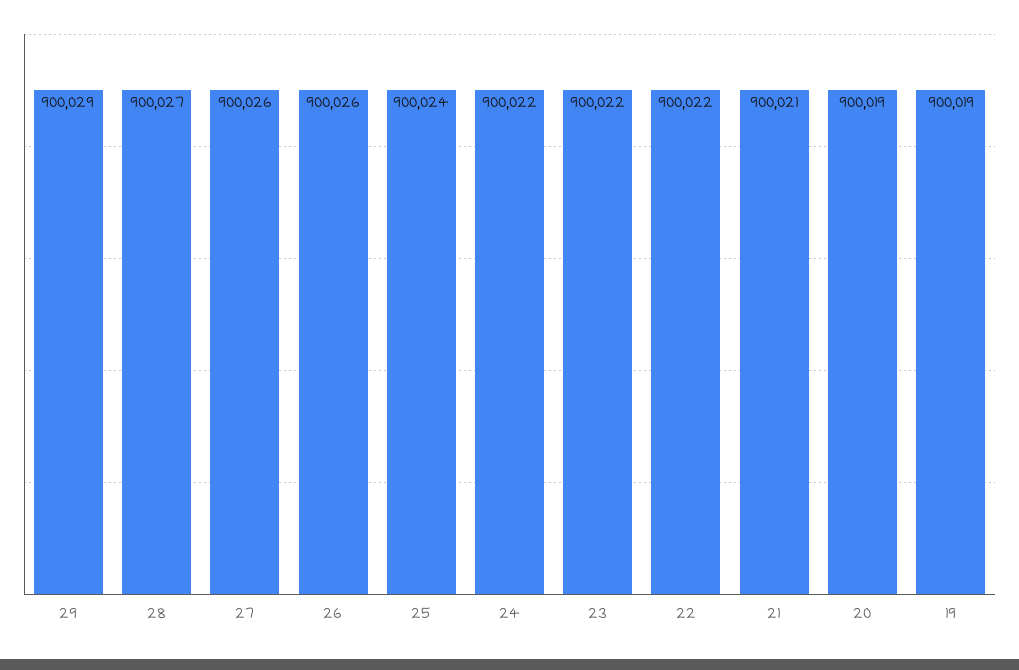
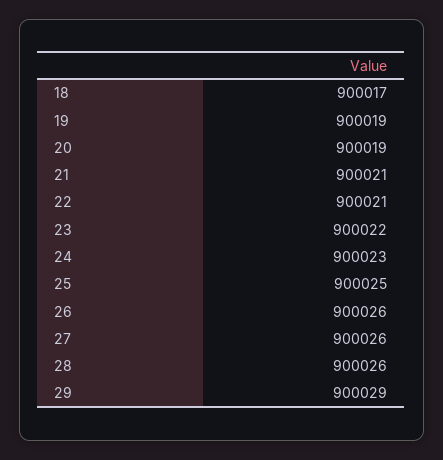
  {
    "29": 900029,
-   "28": 900027,
+   "28": 900026,
    "27": 900026,
    "26": 900026,
-   "25": 900024,
+   "25": 900025,
-   "24": 900022,
+   "24": 900023,
    "23": 900022,
-   "22": 900022,
+   "22": 900021,
    "21": 900021,
    "20": 900019,
-   "19": 900019
+   "19": 900019,
+   "18": 900017
  }

